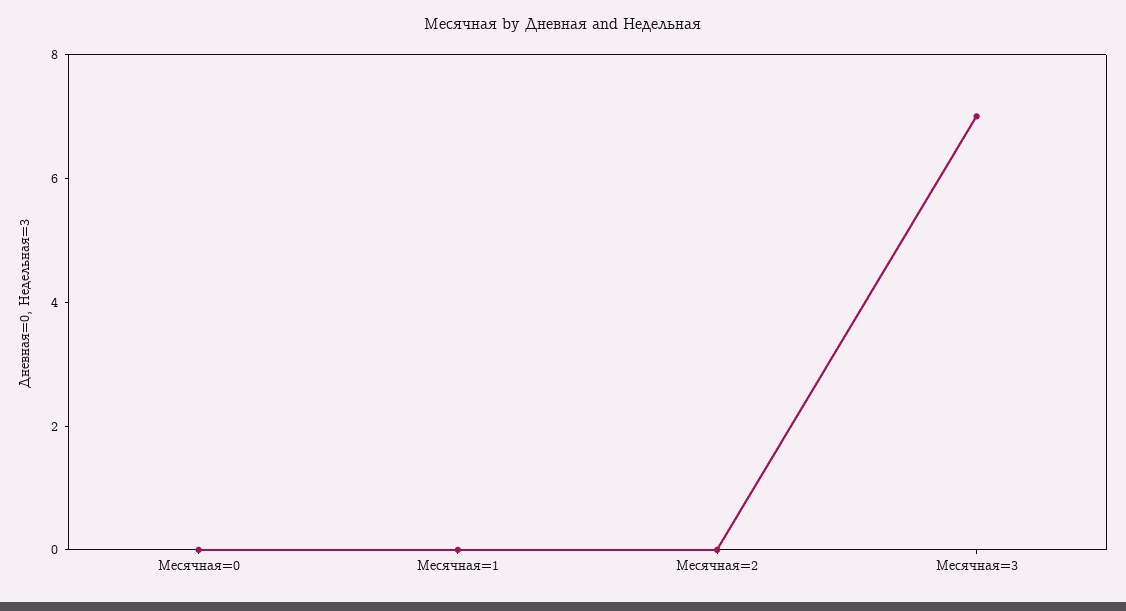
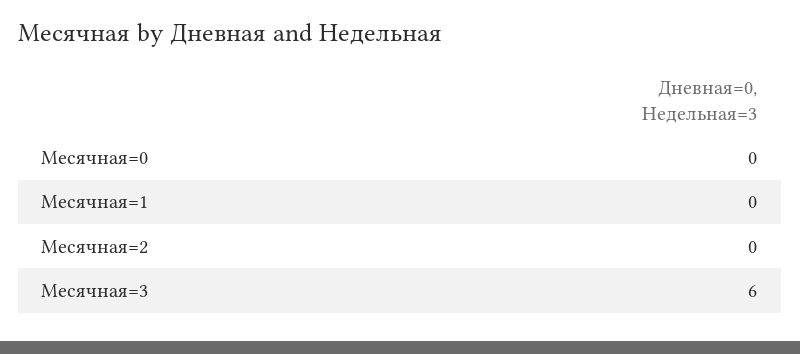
  {
    "Месячная=0": 0,
    "Месячная=1": 0,
    "Месячная=2": 0,
-   "Месячная=3": 7
+   "Месячная=3": 6
  }

